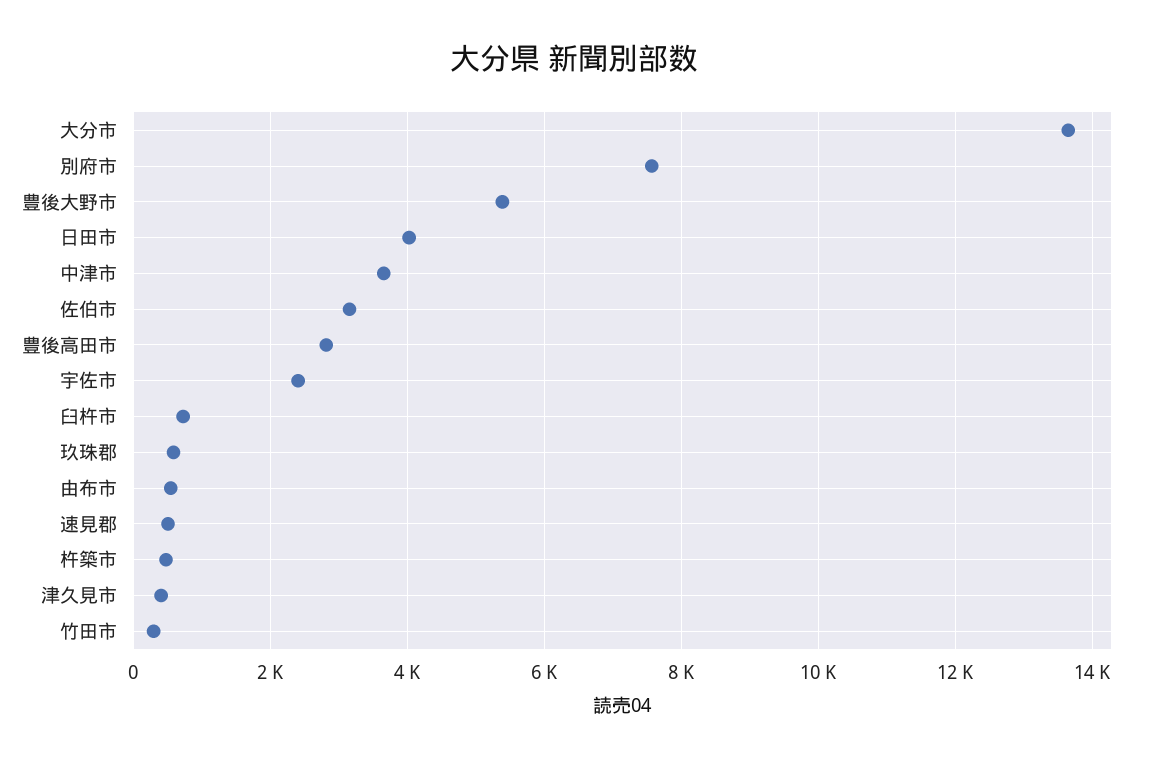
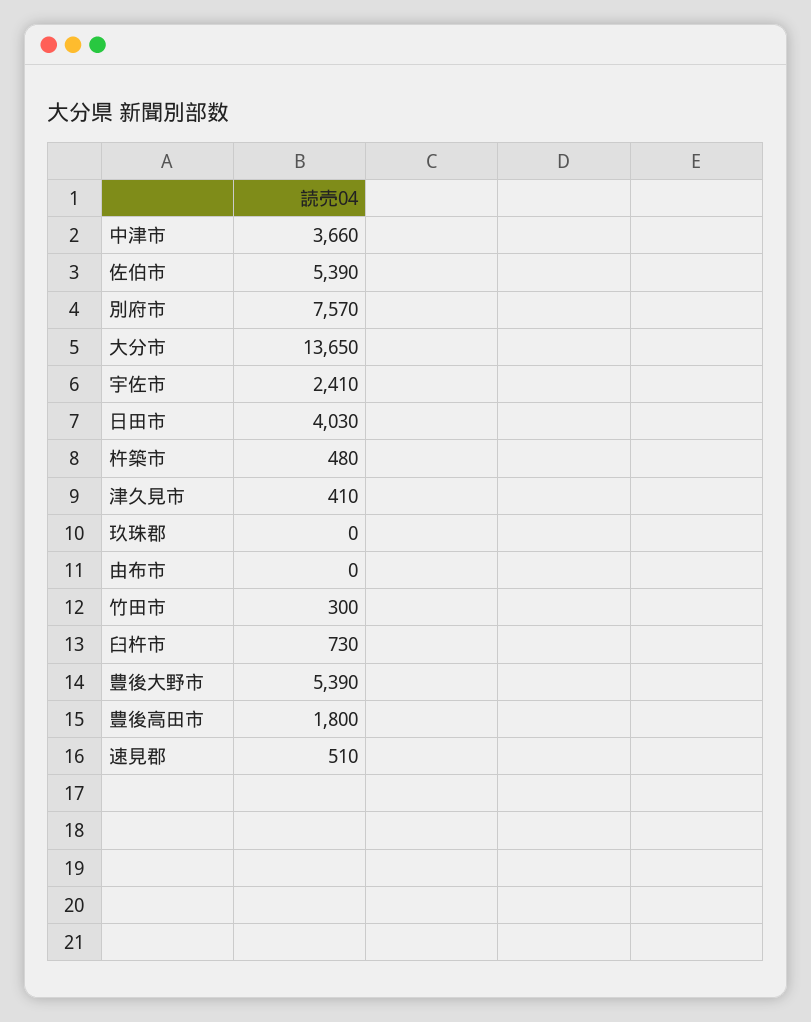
  {
    "大分市": 13650,
    "別府市": 7570,
    "豊後大野市": 5390,
    "日田市": 4030,
    "中津市": 3660,
-   "佐伯市": 3200,
+   "佐伯市": 5390,
-   "豊後高田市": 2800,
+   "豊後高田市": 1800,
    "宇佐市": 2410,
    "臼杵市": 730,
-   "玖珠郡": 600,
+   "玖珠郡": 0,
-   "由布市": 600,
+   "由布市": 0,
    "速見郡": 510,
    "杵築市": 480,
    "津久見市": 410,
    "竹田市": 300
  }

